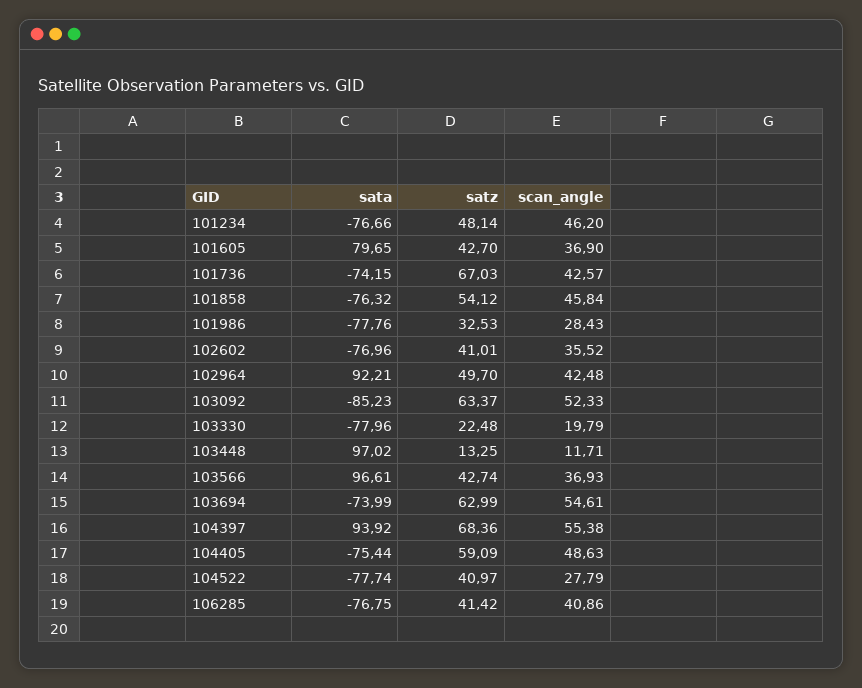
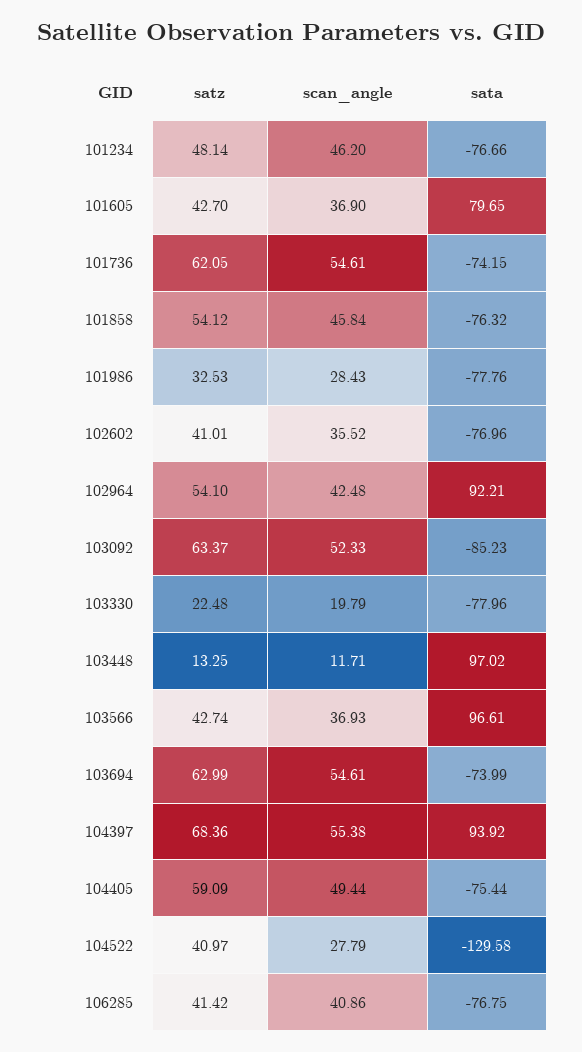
  {
    "sata": {
      "101234": -76.66,
      "101605": 79.65,
      "101736": -74.15,
      "101858": -76.32,
      "101986": -77.76,
      "102602": -76.96,
      "102964": 92.21,
      "103092": -85.23,
      "103330": -77.96,
      "103448": 97.02,
      "103566": 96.61,
      "103694": -73.99,
      "104397": 93.92,
      "104405": -75.44,
-     "104522": -77.74,
+     "104522": -129.58,
      "106285": -76.75
    },
    "satz": {
      "101234": 48.14,
      "101605": 42.7,
-     "101736": 67.03,
+     "101736": 62.05,
      "101858": 54.12,
      "101986": 32.53,
      "102602": 41.01,
-     "102964": 49.7,
+     "102964": 54.1,
      "103092": 63.37,
      "103330": 22.48,
      "103448": 13.25,
      "103566": 42.74,
      "103694": 62.99,
      "104397": 68.36,
      "104405": 59.09,
      "104522": 40.97,
      "106285": 41.42
    },
    "scan_angle": {
      "101234": 46.2,
      "101605": 36.9,
-     "101736": 42.57,
+     "101736": 54.61,
      "101858": 45.84,
      "101986": 28.43,
      "102602": 35.52,
      "102964": 42.48,
      "103092": 52.33,
      "103330": 19.79,
      "103448": 11.71,
      "103566": 36.93,
      "103694": 54.61,
      "104397": 55.38,
-     "104405": 48.63,
+     "104405": 49.44,
      "104522": 27.79,
      "106285": 40.86
    }
  }

